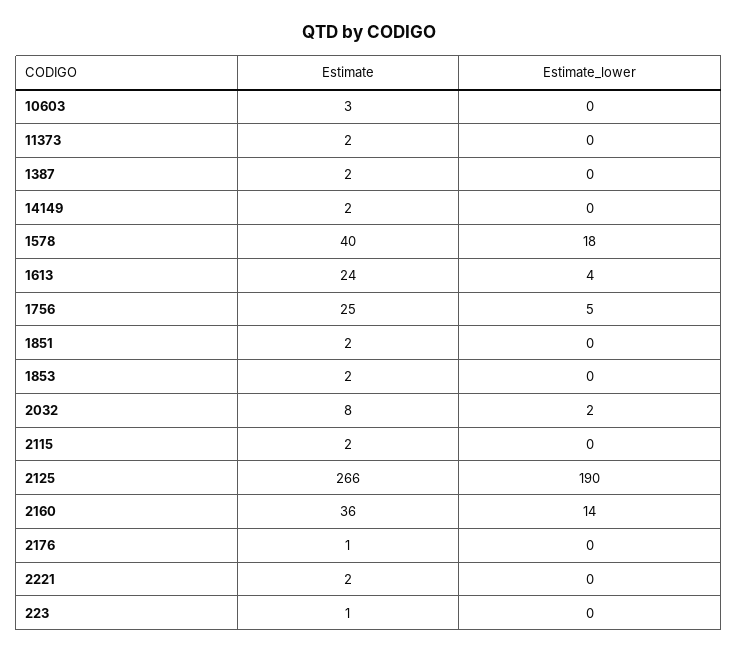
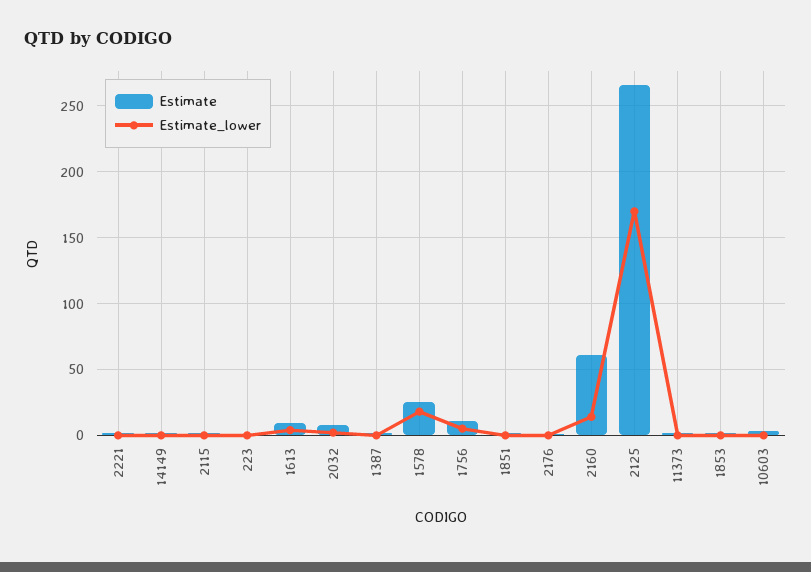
  {
    "Estimate": {
      "10603": 3,
      "11373": 2,
      "1387": 2,
      "14149": 2,
-     "1578": 40,
+     "1578": 25,
-     "1613": 24,
+     "1613": 10,
-     "1756": 25,
+     "1756": 10,
      "1851": 2,
      "1853": 2,
      "2032": 8,
      "2115": 2,
      "2125": 266,
-     "2160": 36,
+     "2160": 60,
      "2176": 1,
      "2221": 2,
      "223": 1
    },
    "Estimate_lower": {
      "10603": 0,
      "11373": 0,
      "1387": 0,
      "14149": 0,
      "1578": 18,
      "1613": 4,
      "1756": 5,
      "1851": 0,
      "1853": 0,
      "2032": 2,
      "2115": 0,
-     "2125": 190,
+     "2125": 170,
      "2160": 14,
      "2176": 0,
      "2221": 0,
      "223": 0
    }
  }

